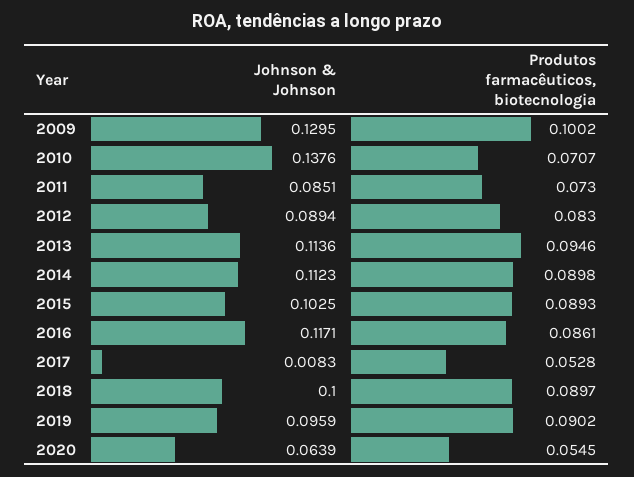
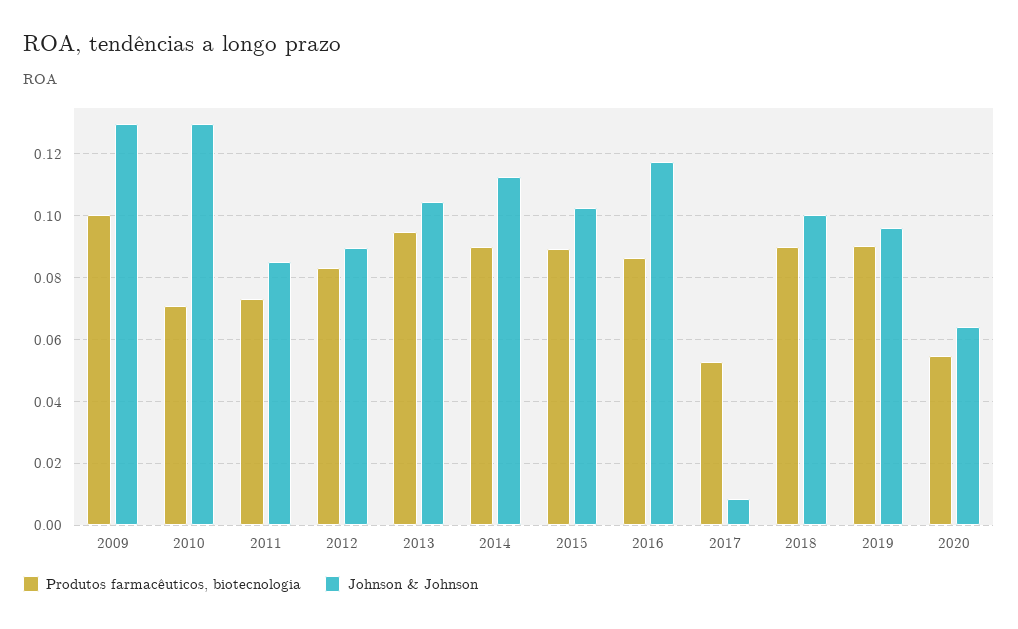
  {
    "Johnson & Johnson": {
      "2009": 0.1295,
-     "2010": 0.1376,
+     "2010": 0.13,
      "2011": 0.0851,
      "2012": 0.0894,
-     "2013": 0.1136,
+     "2013": 0.104,
      "2014": 0.1123,
      "2015": 0.1025,
      "2016": 0.1171,
      "2017": 0.0083,
      "2018": 0.1,
      "2019": 0.0959,
      "2020": 0.0639
    },
    "Produtos farmacêuticos, biotecnologia": {
      "2009": 0.1002,
      "2010": 0.0707,
      "2011": 0.073,
      "2012": 0.083,
      "2013": 0.0946,
      "2014": 0.0898,
      "2015": 0.0893,
      "2016": 0.0861,
      "2017": 0.0528,
      "2018": 0.0897,
      "2019": 0.0902,
      "2020": 0.0545
    }
  }

